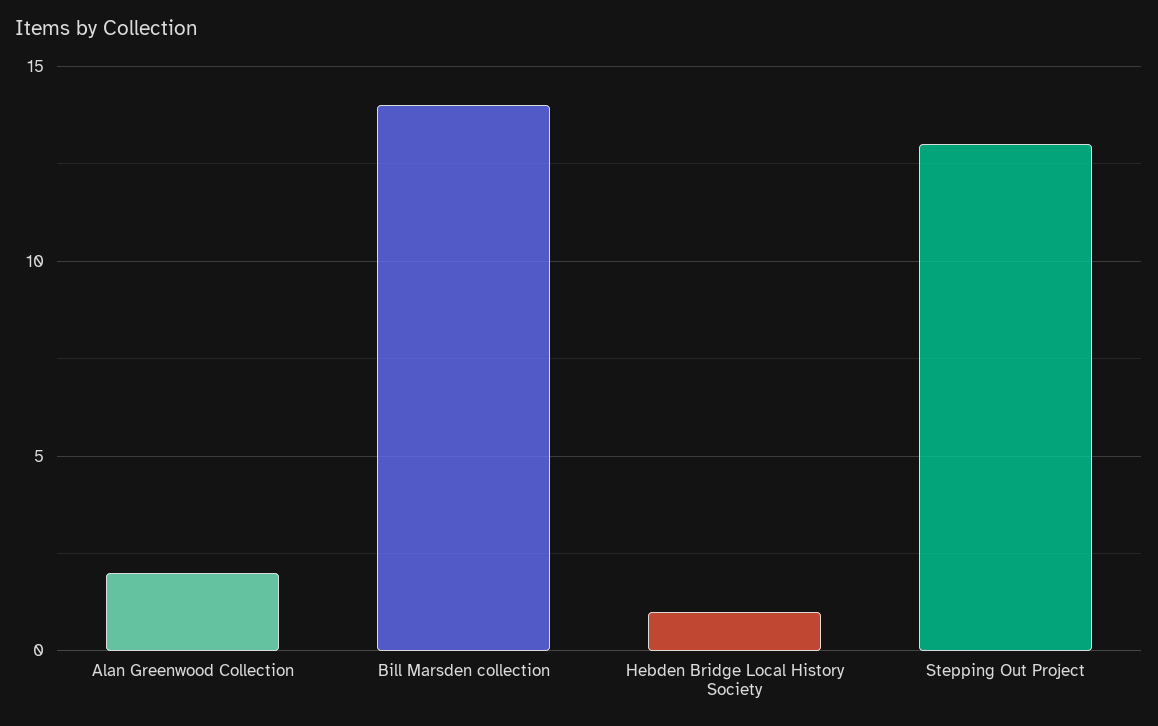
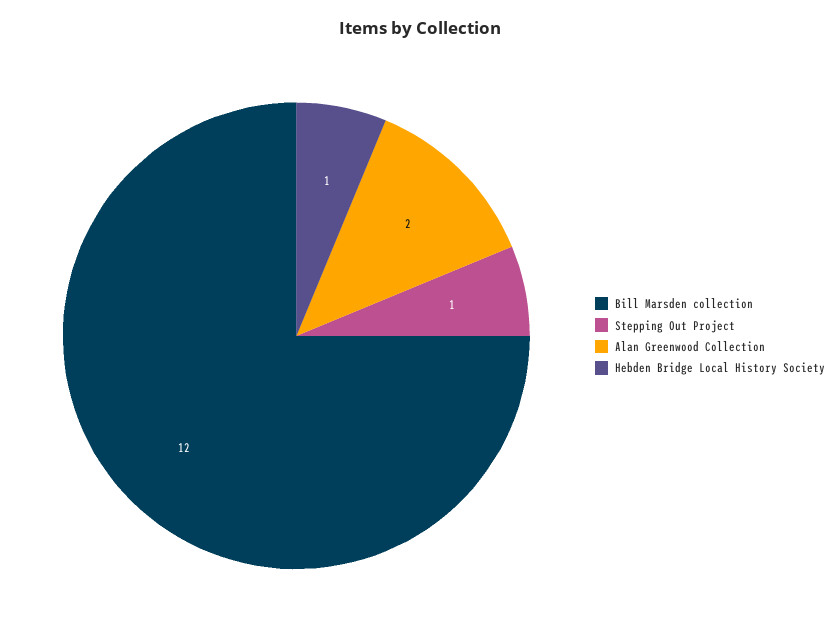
  {
    "Alan Greenwood Collection": 2,
-   "Bill Marsden collection": 14,
+   "Bill Marsden collection": 12,
    "Hebden Bridge Local History Society": 1,
-   "Stepping Out Project": 13
+   "Stepping Out Project": 1
  }

